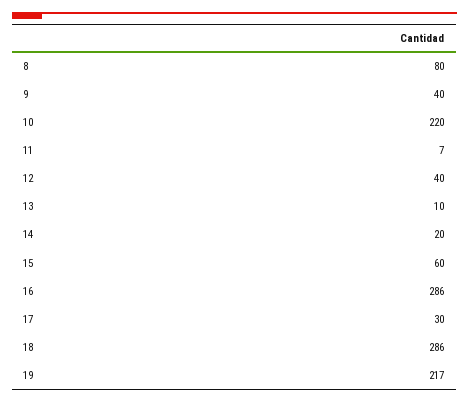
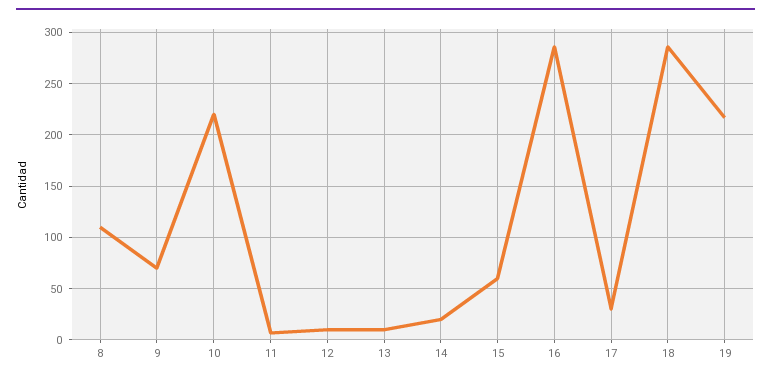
  {
-   "8": 80,
+   "8": 110,
-   "9": 40,
+   "9": 70,
    "10": 220,
    "11": 7,
-   "12": 40,
+   "12": 10,
    "13": 10,
    "14": 20,
    "15": 60,
    "16": 286,
    "17": 30,
    "18": 286,
    "19": 217
  }

